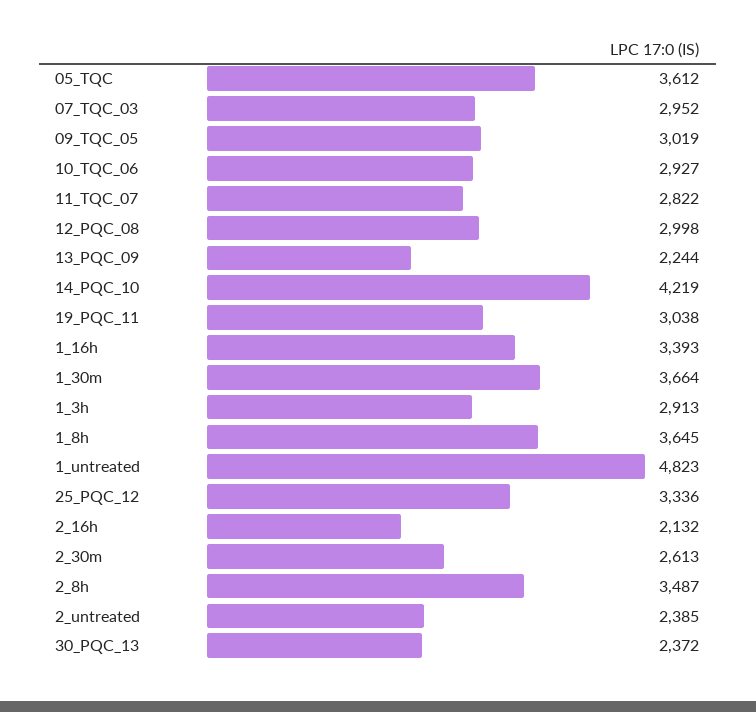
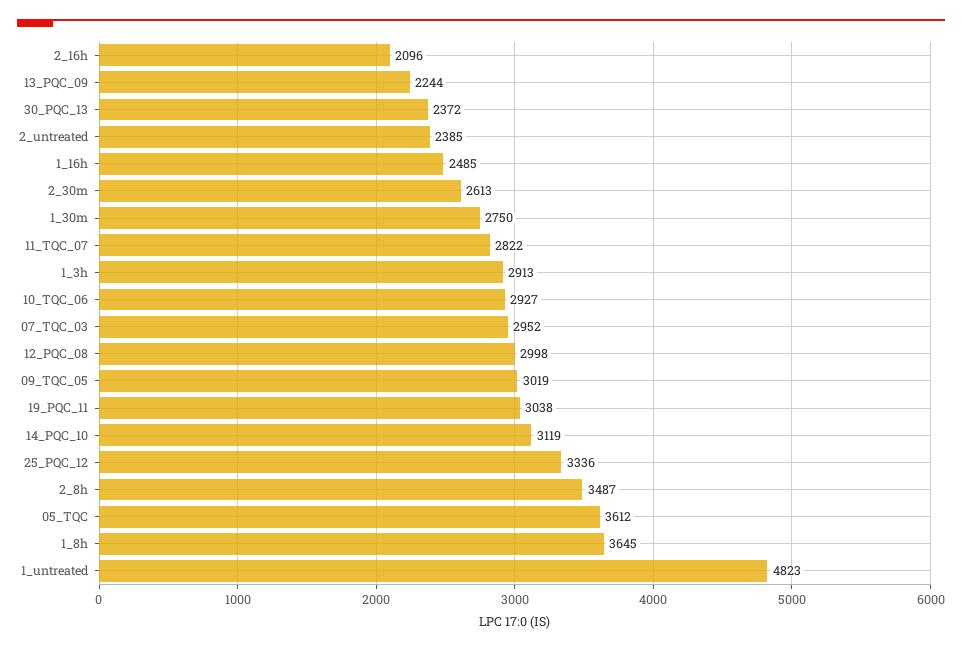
  {
    "05_TQC": 3612,
    "07_TQC_03": 2952,
    "09_TQC_05": 3019,
    "10_TQC_06": 2927,
    "11_TQC_07": 2822,
    "12_PQC_08": 2998,
    "13_PQC_09": 2244,
-   "14_PQC_10": 4219,
+   "14_PQC_10": 3119,
    "19_PQC_11": 3038,
-   "1_16h": 3393,
+   "1_16h": 2485,
-   "1_30m": 3664,
+   "1_30m": 2750,
    "1_3h": 2913,
    "1_8h": 3645,
    "1_untreated": 4823,
    "25_PQC_12": 3336,
-   "2_16h": 2132,
+   "2_16h": 2096,
    "2_30m": 2613,
    "2_8h": 3487,
    "2_untreated": 2385,
    "30_PQC_13": 2372
  }

